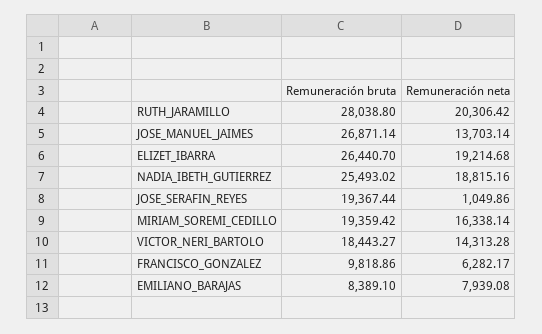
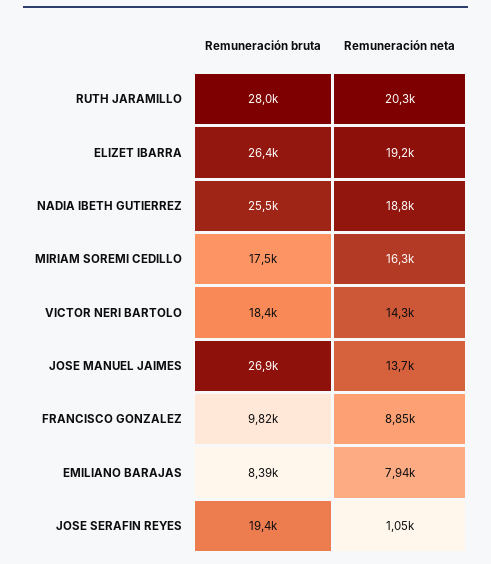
  {
    "Remuneración bruta": {
      "RUTH_JARAMILLO": 28038.8,
      "JOSE_MANUEL_JAIMES": 26871.14,
      "ELIZET_IBARRA": 26440.7,
      "NADIA_IBETH_GUTIERREZ": 25493.02,
      "JOSE_SERAFIN_REYES": 19367.44,
-     "MIRIAM_SOREMI_CEDILLO": 19359.42,
+     "MIRIAM_SOREMI_CEDILLO": 17500,
      "VICTOR_NERI_BARTOLO": 18443.27,
      "FRANCISCO_GONZALEZ": 9818.86,
      "EMILIANO_BARAJAS": 8389.1
    },
    "Remuneración neta": {
      "RUTH_JARAMILLO": 20306.42,
      "JOSE_MANUEL_JAIMES": 13703.14,
      "ELIZET_IBARRA": 19214.68,
      "NADIA_IBETH_GUTIERREZ": 18815.16,
      "JOSE_SERAFIN_REYES": 1049.86,
      "MIRIAM_SOREMI_CEDILLO": 16338.14,
      "VICTOR_NERI_BARTOLO": 14313.28,
-     "FRANCISCO_GONZALEZ": 6282.17,
+     "FRANCISCO_GONZALEZ": 8850,
      "EMILIANO_BARAJAS": 7939.08
    }
  }

